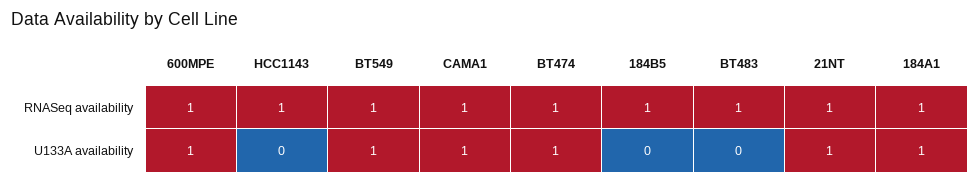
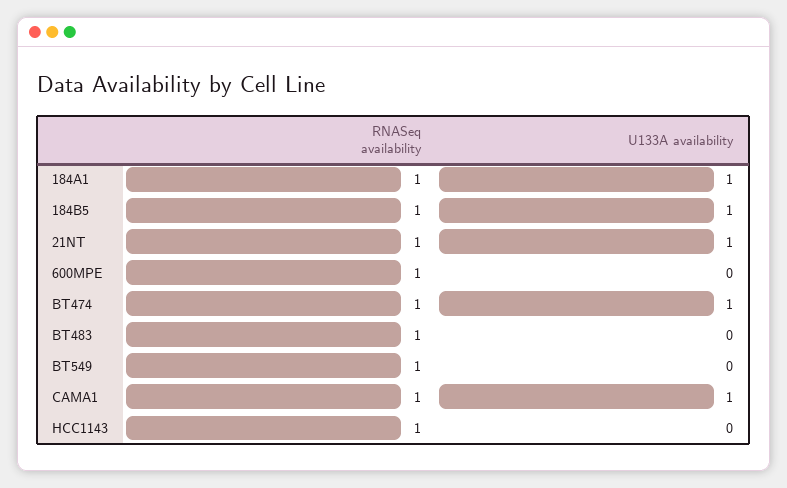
  {
    "600MPE": {
      "RNASeq availability": 1,
-     "U133A availability": 1
+     "U133A availability": 0
    },
    "HCC1143": {
      "RNASeq availability": 1,
      "U133A availability": 0
    },
    "BT549": {
      "RNASeq availability": 1,
-     "U133A availability": 1
+     "U133A availability": 0
    },
    "CAMA1": {
      "RNASeq availability": 1,
      "U133A availability": 1
    },
    "BT474": {
      "RNASeq availability": 1,
      "U133A availability": 1
    },
    "184B5": {
      "RNASeq availability": 1,
-     "U133A availability": 0
+     "U133A availability": 1
    },
    "BT483": {
      "RNASeq availability": 1,
      "U133A availability": 0
    },
    "21NT": {
      "RNASeq availability": 1,
      "U133A availability": 1
    },
    "184A1": {
      "RNASeq availability": 1,
      "U133A availability": 1
    }
  }

